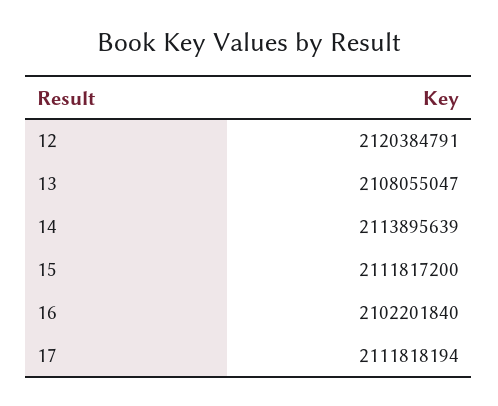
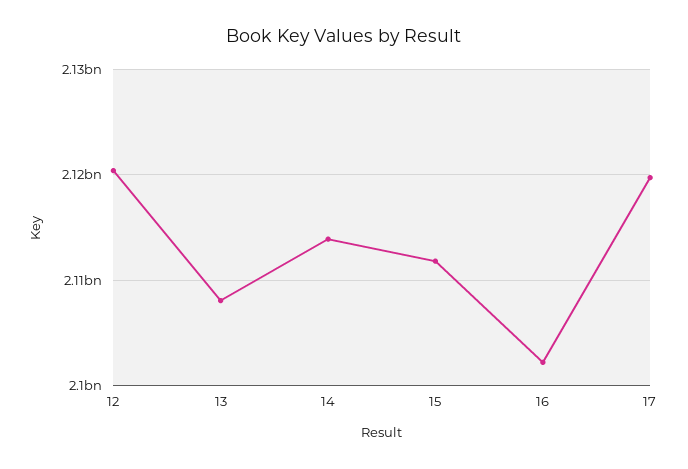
  {
    "12": 2120384791,
    "13": 2108055047,
    "14": 2113895639,
    "15": 2111817200,
    "16": 2102201840,
-   "17": 2111818194
+   "17": 2120000000
  }

